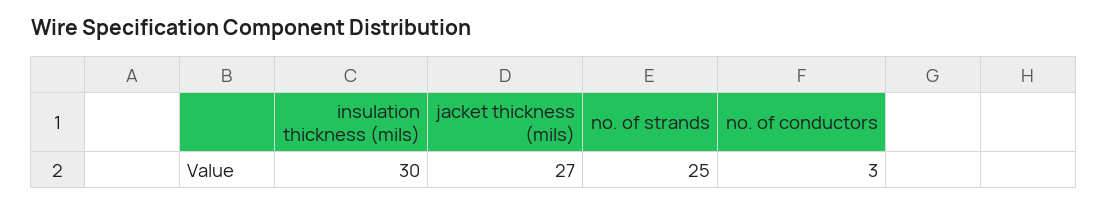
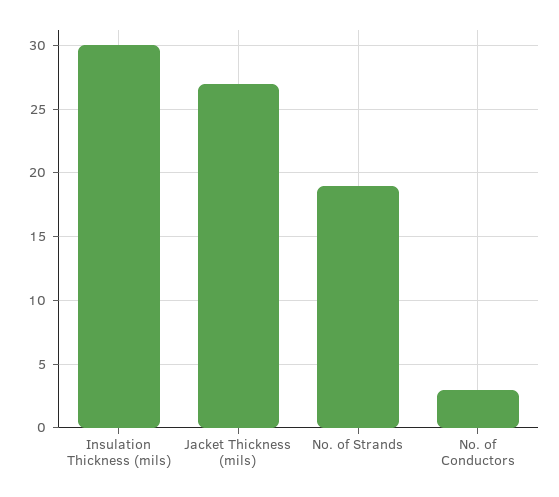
  {
    "insulation thickness (mils)": 30,
    "jacket thickness (mils)": 27,
-   "no. of strands": 25,
+   "no. of strands": 19,
    "no. of conductors": 3
  }

